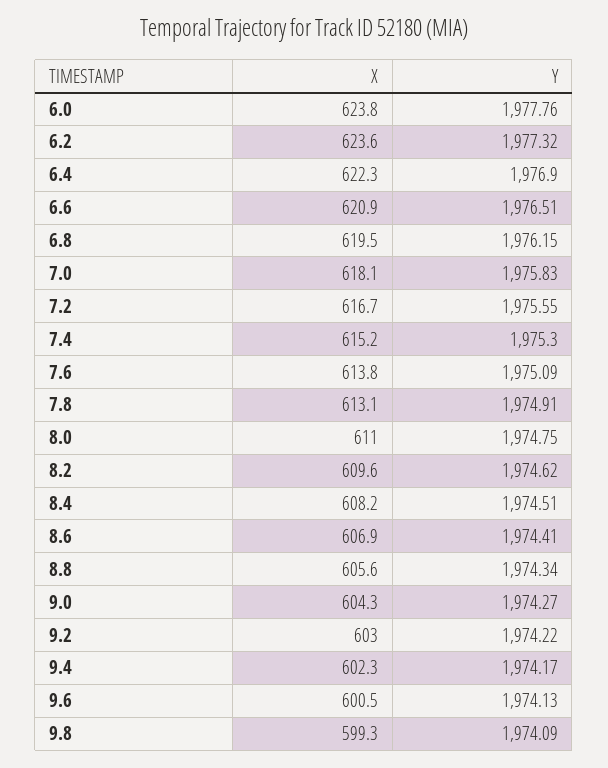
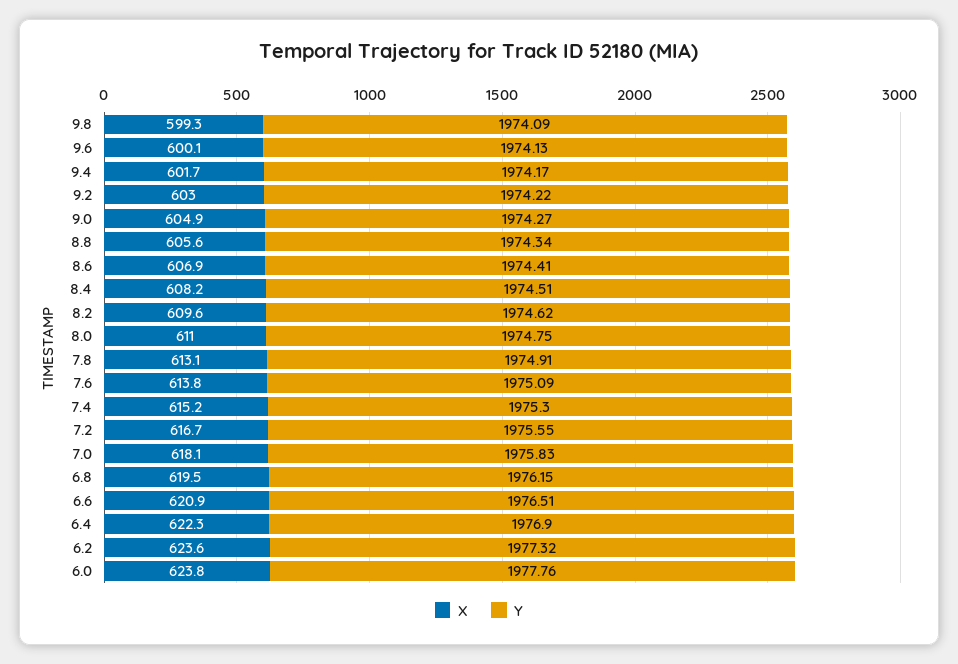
  {
    "X": {
      "6.0": 623.8,
      "6.2": 623.6,
      "6.4": 622.3,
      "6.6": 620.9,
      "6.8": 619.5,
      "7.0": 618.1,
      "7.2": 616.7,
      "7.4": 615.2,
      "7.6": 613.8,
      "7.8": 613.1,
      "8.0": 611,
      "8.2": 609.6,
      "8.4": 608.2,
      "8.6": 606.9,
      "8.8": 605.6,
-     "9.0": 604.3,
+     "9.0": 604.9,
      "9.2": 603,
-     "9.4": 602.3,
+     "9.4": 601.7,
-     "9.6": 600.5,
+     "9.6": 600.1,
      "9.8": 599.3
    },
    "Y": {
      "6.0": 1977.76,
      "6.2": 1977.32,
      "6.4": 1976.9,
      "6.6": 1976.51,
      "6.8": 1976.15,
      "7.0": 1975.83,
      "7.2": 1975.55,
      "7.4": 1975.3,
      "7.6": 1975.09,
      "7.8": 1974.91,
      "8.0": 1974.75,
      "8.2": 1974.62,
      "8.4": 1974.51,
      "8.6": 1974.41,
      "8.8": 1974.34,
      "9.0": 1974.27,
      "9.2": 1974.22,
      "9.4": 1974.17,
      "9.6": 1974.13,
      "9.8": 1974.09
    }
  }

